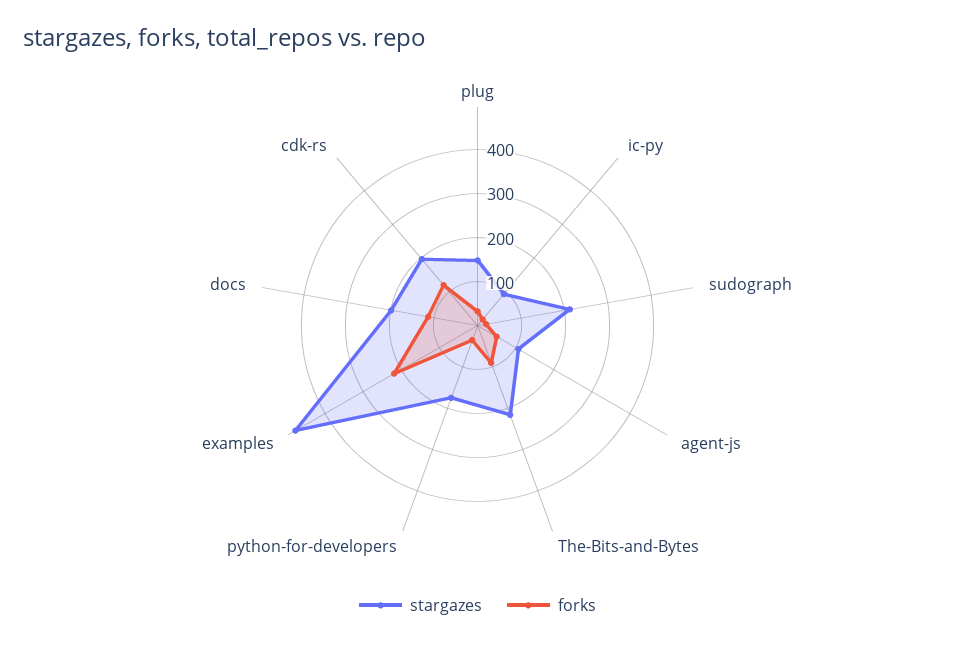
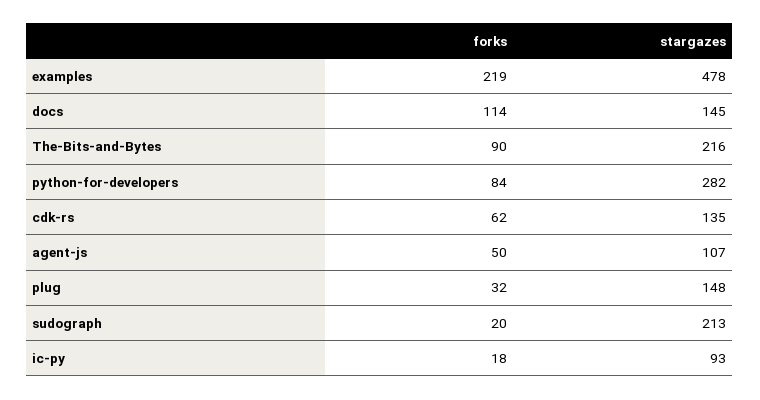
  {
    "stargazes": {
      "plug": 148,
      "ic-py": 93,
      "sudograph": 213,
      "agent-js": 107,
      "The-Bits-and-Bytes": 216,
-     "python-for-developers": 180,
+     "python-for-developers": 282,
      "examples": 478,
-     "docs": 200,
+     "docs": 145,
-     "cdk-rs": 200
+     "cdk-rs": 135
    },
    "forks": {
      "plug": 32,
      "ic-py": 18,
      "sudograph": 20,
      "agent-js": 50,
      "The-Bits-and-Bytes": 90,
-     "python-for-developers": 40,
+     "python-for-developers": 84,
      "examples": 219,
      "docs": 114,
-     "cdk-rs": 120
+     "cdk-rs": 62
    }
  }

